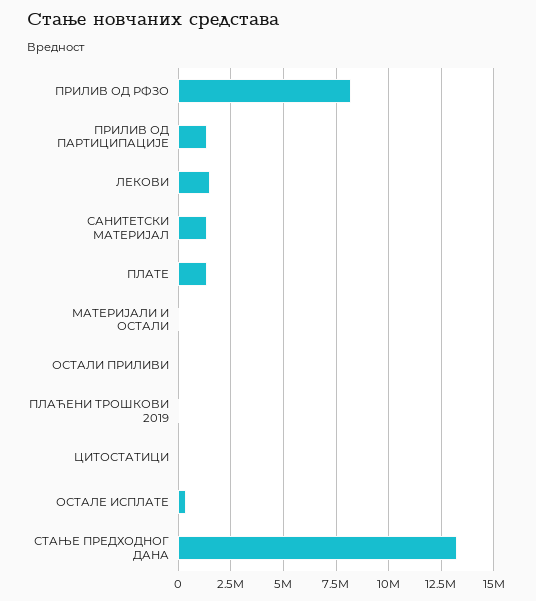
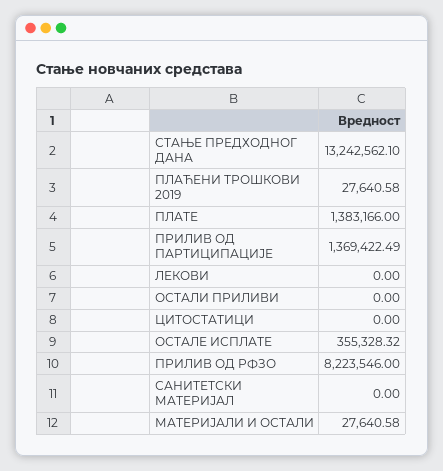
  {
    "ПРИЛИВ ОД РФЗО": 8223546,
    "ПРИЛИВ ОД ПАРТИЦИПАЦИЈЕ": 1369422.49,
-   "ЛЕКОВИ": 1500000,
+   "ЛЕКОВИ": 0,
-   "САНИТЕТСКИ МАТЕРИЈАЛ": 1500000,
+   "САНИТЕТСКИ МАТЕРИЈАЛ": 0,
    "ПЛАТЕ": 1383166,
    "МАТЕРИЈАЛИ И ОСТАЛИ": 27640.58,
    "ОСТАЛИ ПРИЛИВИ": 0,
    "ПЛАЋЕНИ ТРОШКОВИ 2019": 27640.58,
    "ЦИТОСТАТИЦИ": 0,
    "ОСТАЛЕ ИСПЛАТЕ": 355328.32,
    "СТАЊЕ ПРЕДХОДНОГ ДАНА": 13242562.1
  }

